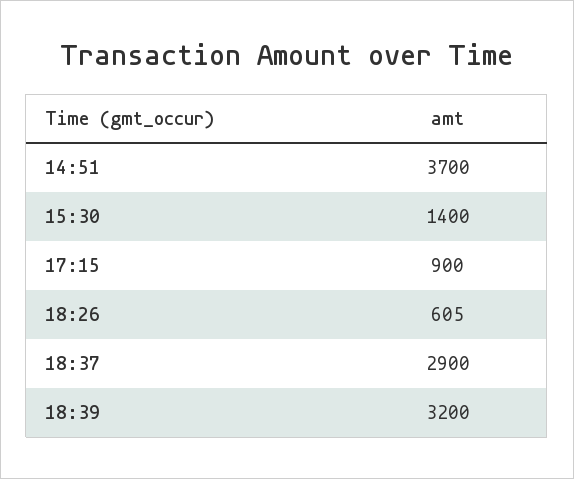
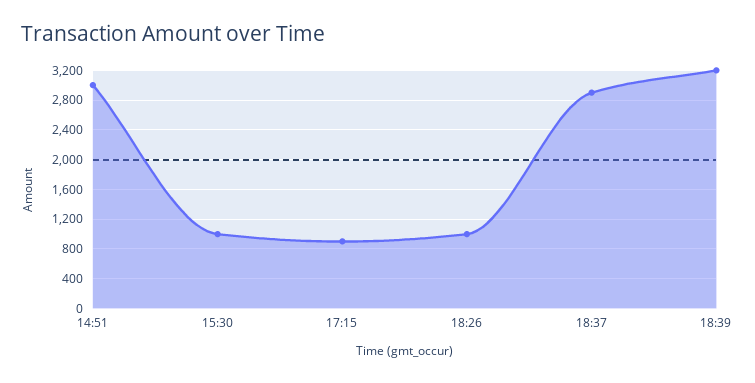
  {
-   "14:51": 3700,
+   "14:51": 3000,
-   "15:30": 1400,
+   "15:30": 1000,
    "17:15": 900,
-   "18:26": 605,
+   "18:26": 1000,
    "18:37": 2900,
    "18:39": 3200
  }

